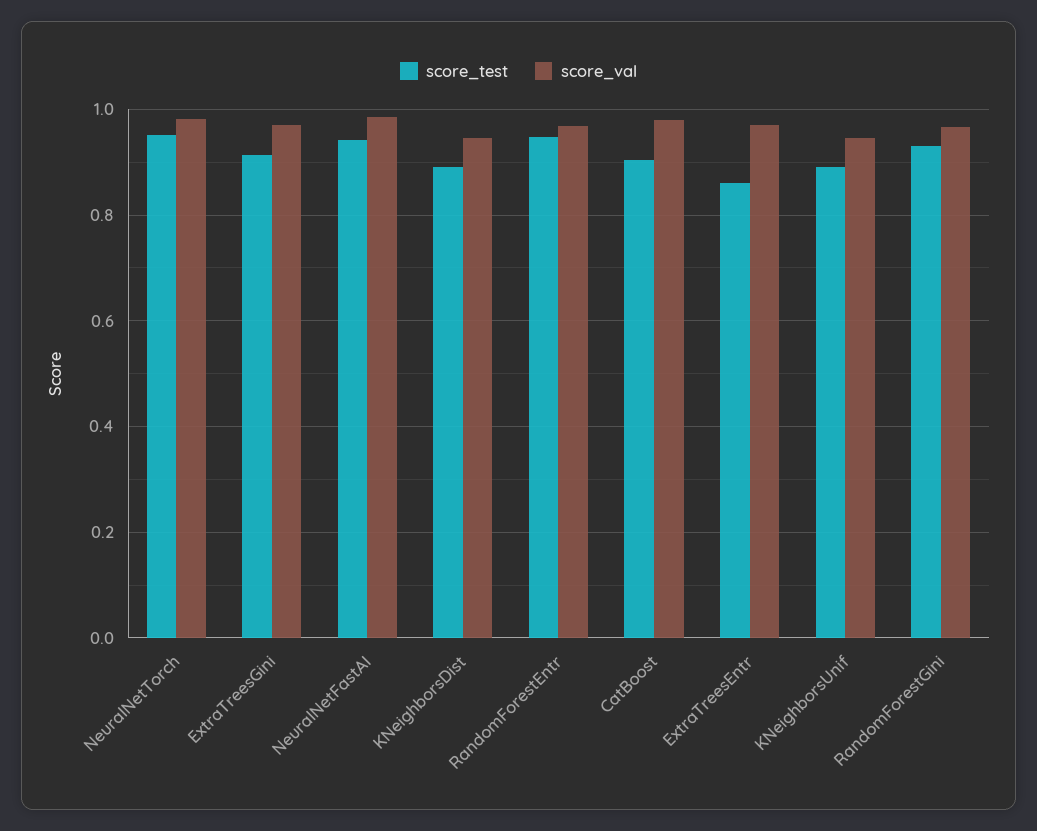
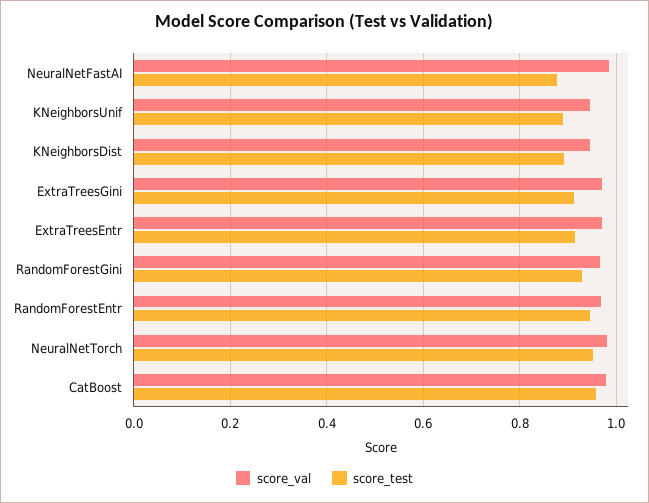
  {
    "score_test": {
      "NeuralNetTorch": 0.96,
      "ExtraTreesGini": 0.92,
-     "NeuralNetFastAI": 0.94,
+     "NeuralNetFastAI": 0.88,
      "KNeighborsDist": 0.9,
      "RandomForestEntr": 0.94,
-     "CatBoost": 0.9,
+     "CatBoost": 0.96,
-     "ExtraTreesEntr": 0.86,
+     "ExtraTreesEntr": 0.92,
      "KNeighborsUnif": 0.9,
      "RandomForestGini": 0.94
    },
    "score_val": {
      "NeuralNetTorch": 0.98,
      "ExtraTreesGini": 0.98,
      "NeuralNetFastAI": 0.98,
      "KNeighborsDist": 0.94,
      "RandomForestEntr": 0.96,
      "CatBoost": 0.98,
      "ExtraTreesEntr": 0.98,
      "KNeighborsUnif": 0.94,
      "RandomForestGini": 0.96
    }
  }

